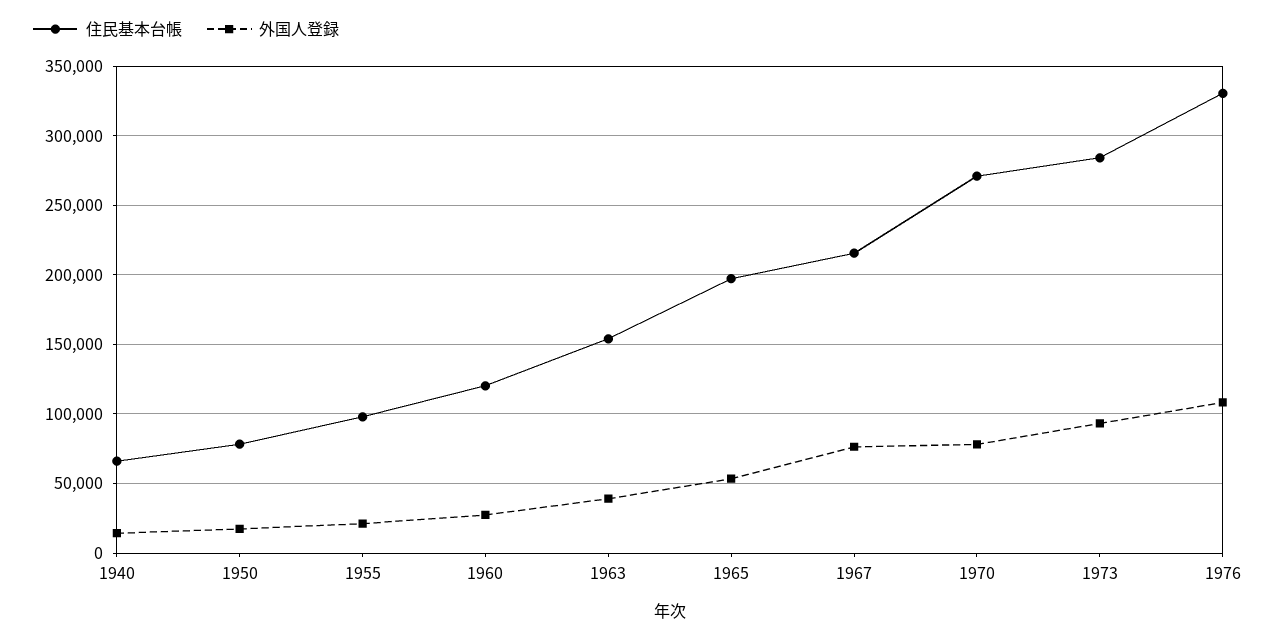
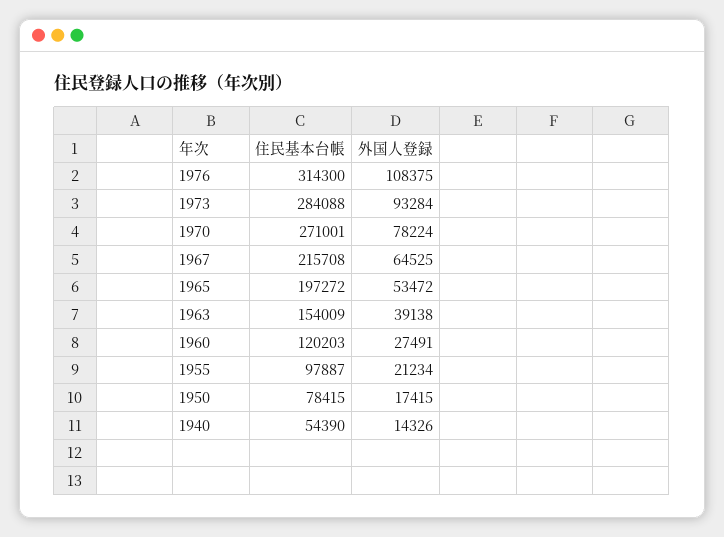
  {
    "住民基本台帳": {
-     "1940": 65000,
+     "1940": 54390,
      "1950": 78415,
      "1955": 97887,
      "1960": 120203,
      "1963": 154009,
      "1965": 197272,
      "1967": 215708,
      "1970": 271001,
      "1973": 284088,
-     "1976": 330000
+     "1976": 314300
    },
    "外国人登録": {
      "1940": 14326,
      "1950": 17415,
      "1955": 21234,
      "1960": 27491,
      "1963": 39138,
      "1965": 53472,
-     "1967": 75000,
+     "1967": 64525,
      "1970": 78224,
      "1973": 93284,
      "1976": 108375
    }
  }

